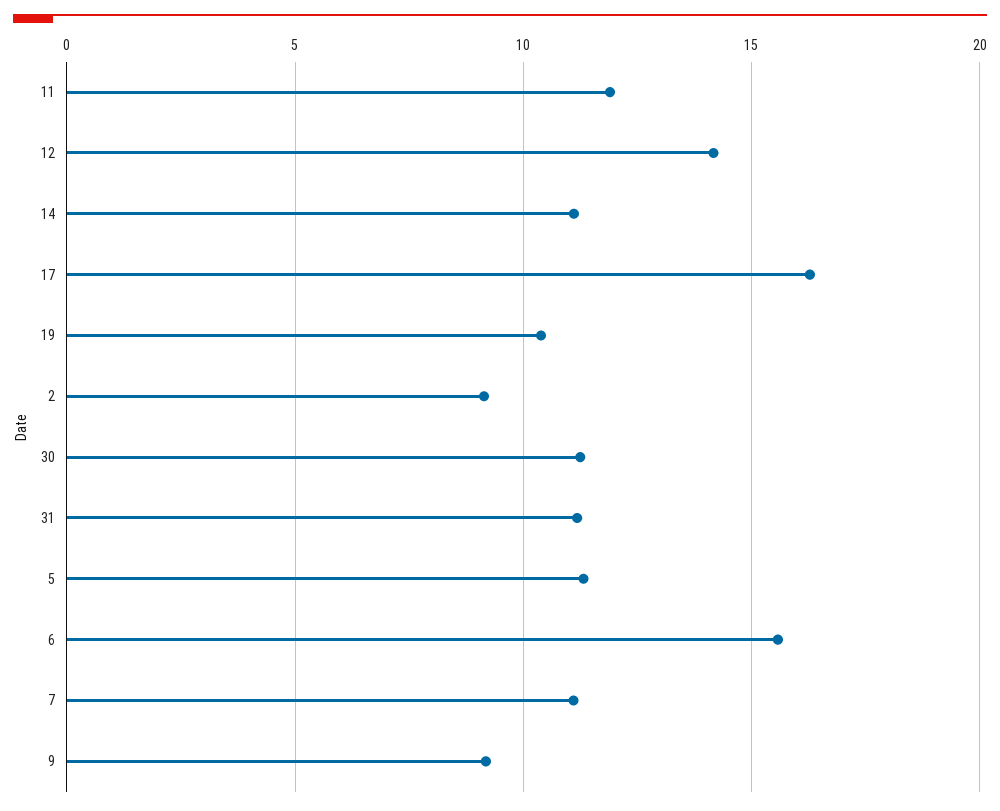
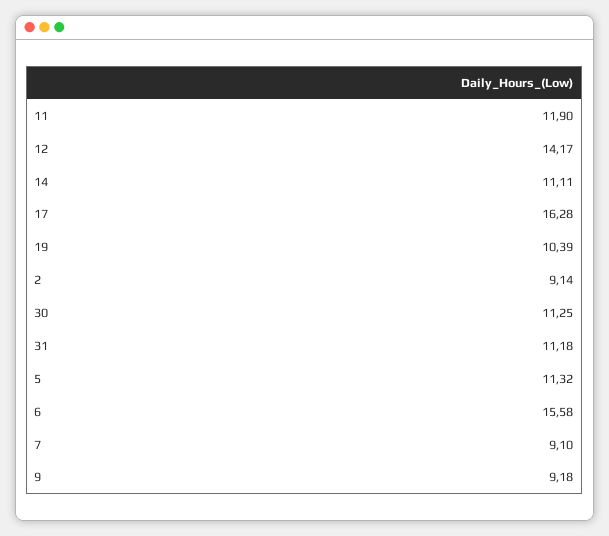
  {
    "11": 11.9,
    "12": 14.17,
    "14": 11.11,
    "17": 16.28,
    "19": 10.39,
    "2": 9.14,
    "30": 11.25,
    "31": 11.18,
    "5": 11.32,
    "6": 15.58,
-   "7": 11,
+   "7": 9.1,
    "9": 9.18
  }

